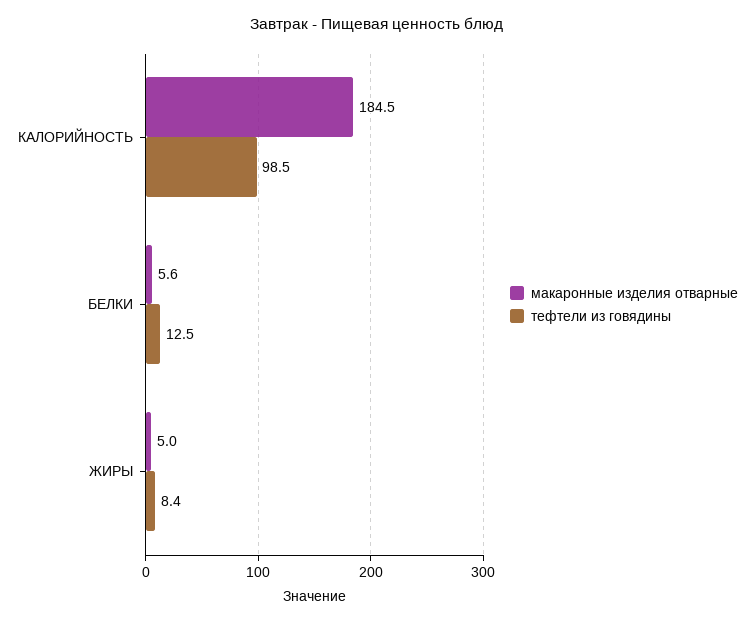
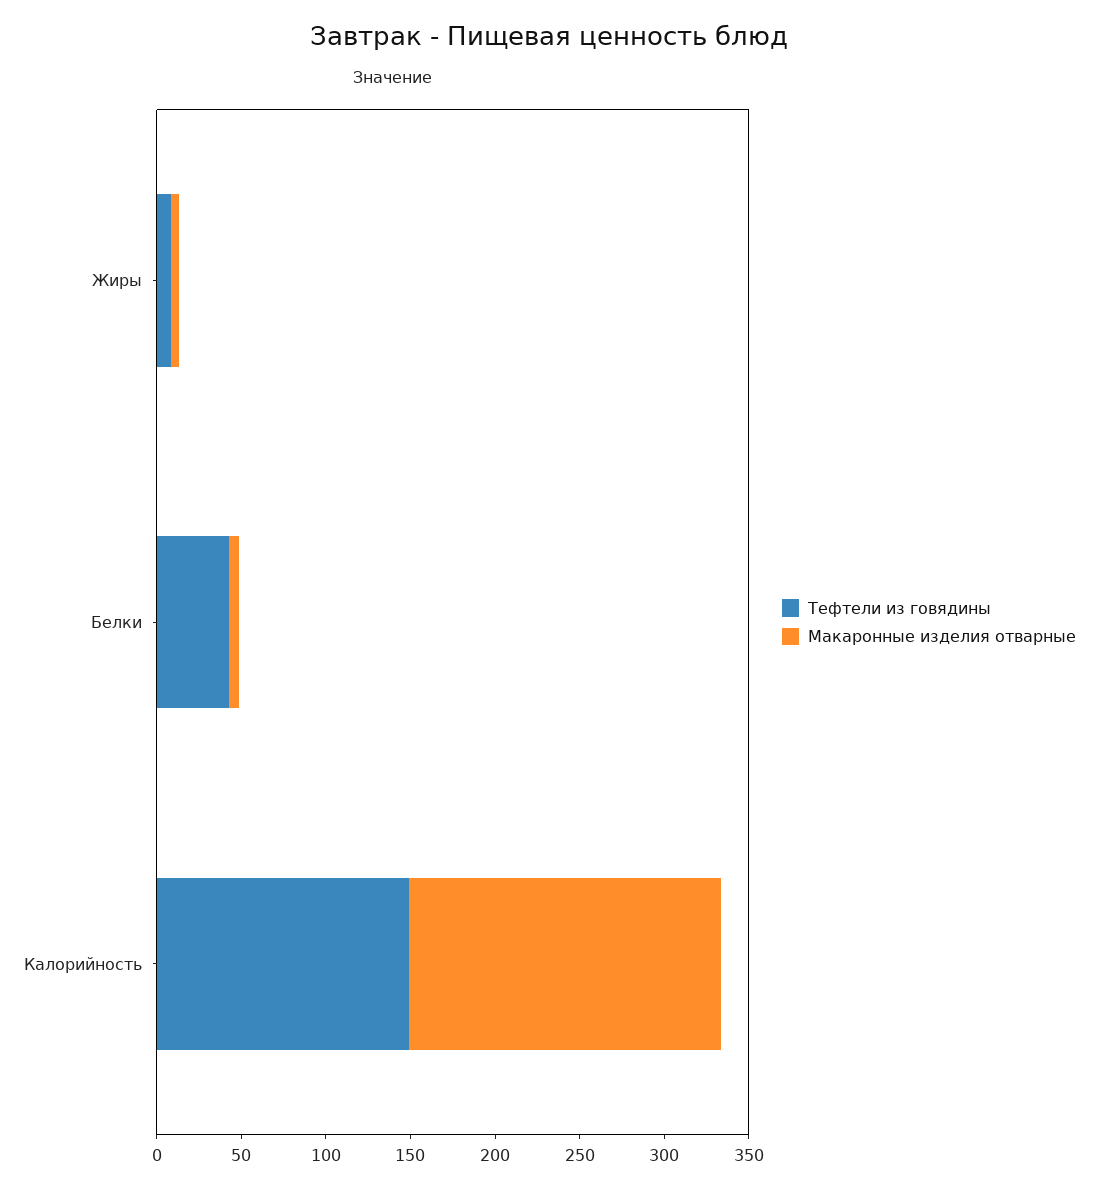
  {
    "макаронные изделия отварные": {
      "КАЛОРИЙНОСТЬ": 184.5,
      "БЕЛКИ": 5.6,
      "ЖИРЫ": 5
    },
    "тефтели из говядины": {
-     "КАЛОРИЙНОСТЬ": 98.5,
+     "КАЛОРИЙНОСТЬ": 150,
-     "БЕЛКИ": 12.5,
+     "БЕЛКИ": 40,
      "ЖИРЫ": 8.4
    }
  }

